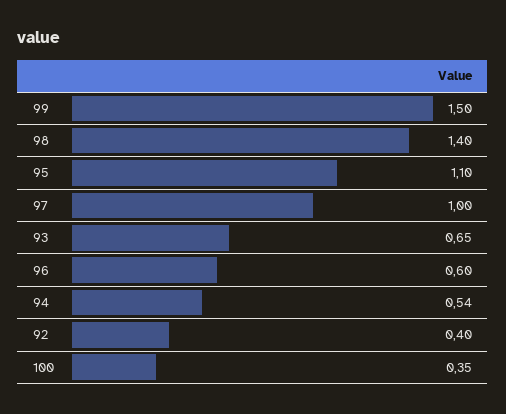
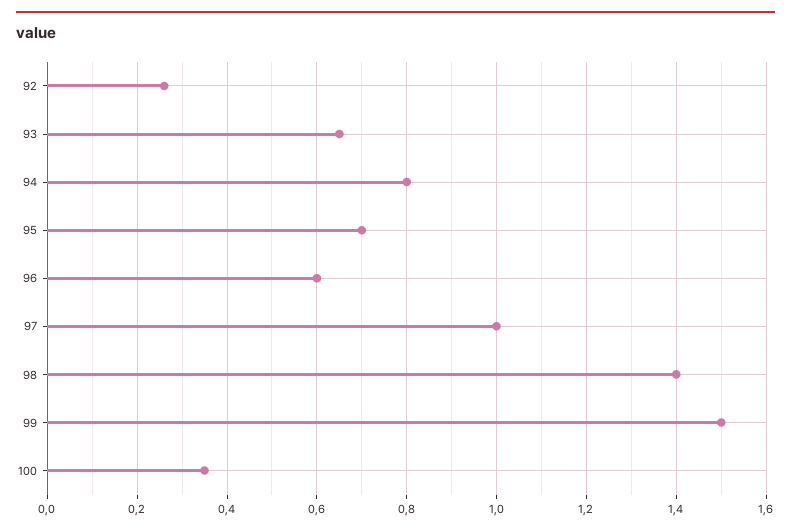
  {
    "99": 1.5,
    "98": 1.4,
-   "95": 1.1,
+   "95": 0.7,
    "97": 1,
    "93": 0.65,
    "96": 0.6,
-   "94": 0.54,
+   "94": 0.8,
-   "92": 0.4,
+   "92": 0.25,
    "100": 0.35
  }

